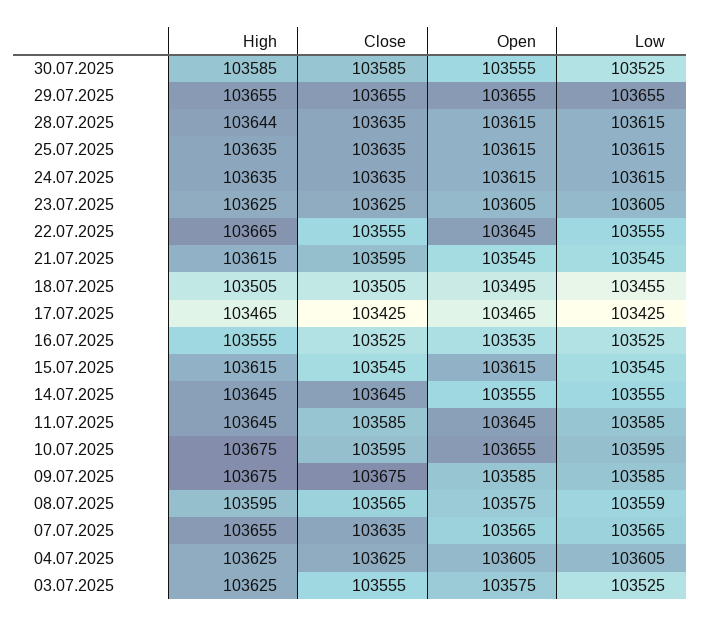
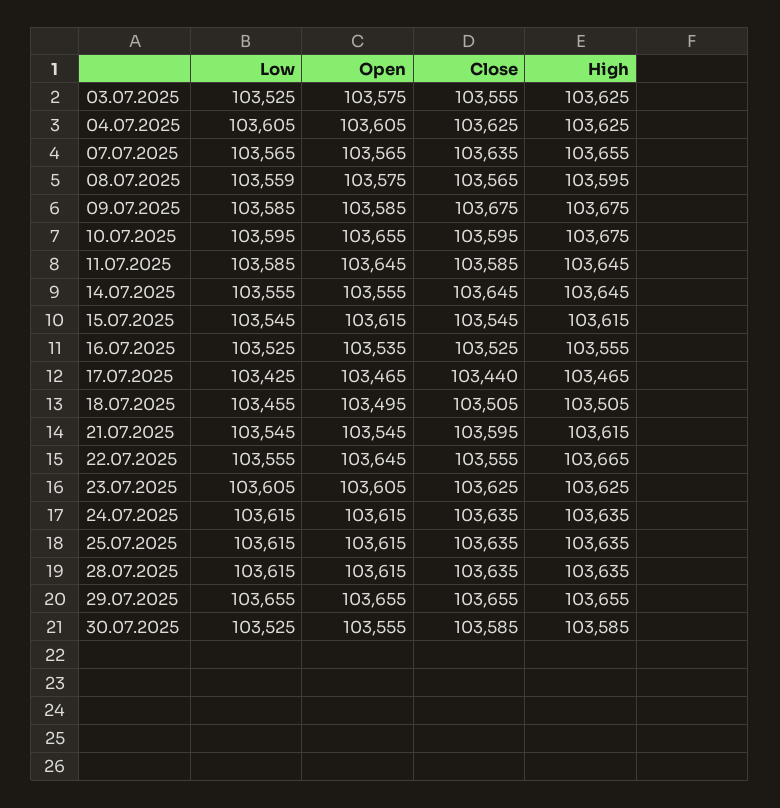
  {
    "High": {
      "30.07.2025": 103585,
      "29.07.2025": 103655,
-     "28.07.2025": 103644,
+     "28.07.2025": 103635,
      "25.07.2025": 103635,
      "24.07.2025": 103635,
      "23.07.2025": 103625,
      "22.07.2025": 103665,
      "21.07.2025": 103615,
      "18.07.2025": 103505,
      "17.07.2025": 103465,
      "16.07.2025": 103555,
      "15.07.2025": 103615,
      "14.07.2025": 103645,
      "11.07.2025": 103645,
      "10.07.2025": 103675,
      "09.07.2025": 103675,
      "08.07.2025": 103595,
      "07.07.2025": 103655,
      "04.07.2025": 103625,
      "03.07.2025": 103625
    },
    "Close": {
      "30.07.2025": 103585,
      "29.07.2025": 103655,
      "28.07.2025": 103635,
      "25.07.2025": 103635,
      "24.07.2025": 103635,
      "23.07.2025": 103625,
      "22.07.2025": 103555,
      "21.07.2025": 103595,
      "18.07.2025": 103505,
-     "17.07.2025": 103425,
+     "17.07.2025": 103440,
      "16.07.2025": 103525,
      "15.07.2025": 103545,
      "14.07.2025": 103645,
      "11.07.2025": 103585,
      "10.07.2025": 103595,
      "09.07.2025": 103675,
      "08.07.2025": 103565,
      "07.07.2025": 103635,
      "04.07.2025": 103625,
      "03.07.2025": 103555
    },
    "Open": {
      "30.07.2025": 103555,
      "29.07.2025": 103655,
      "28.07.2025": 103615,
      "25.07.2025": 103615,
      "24.07.2025": 103615,
      "23.07.2025": 103605,
      "22.07.2025": 103645,
      "21.07.2025": 103545,
      "18.07.2025": 103495,
      "17.07.2025": 103465,
      "16.07.2025": 103535,
      "15.07.2025": 103615,
      "14.07.2025": 103555,
      "11.07.2025": 103645,
      "10.07.2025": 103655,
      "09.07.2025": 103585,
      "08.07.2025": 103575,
      "07.07.2025": 103565,
      "04.07.2025": 103605,
      "03.07.2025": 103575
    },
    "Low": {
      "30.07.2025": 103525,
      "29.07.2025": 103655,
      "28.07.2025": 103615,
      "25.07.2025": 103615,
      "24.07.2025": 103615,
      "23.07.2025": 103605,
      "22.07.2025": 103555,
      "21.07.2025": 103545,
      "18.07.2025": 103455,
      "17.07.2025": 103425,
      "16.07.2025": 103525,
      "15.07.2025": 103545,
      "14.07.2025": 103555,
      "11.07.2025": 103585,
      "10.07.2025": 103595,
      "09.07.2025": 103585,
      "08.07.2025": 103559,
      "07.07.2025": 103565,
      "04.07.2025": 103605,
      "03.07.2025": 103525
    }
  }

